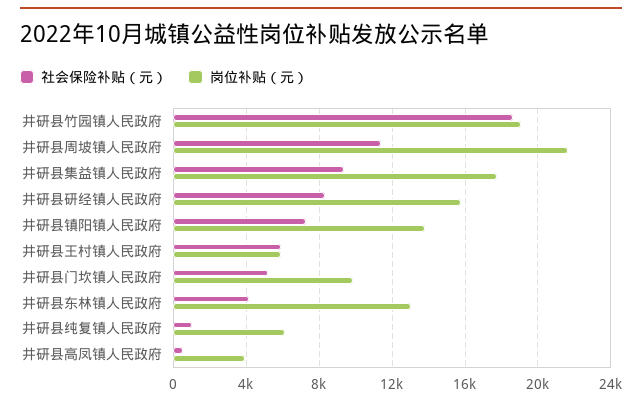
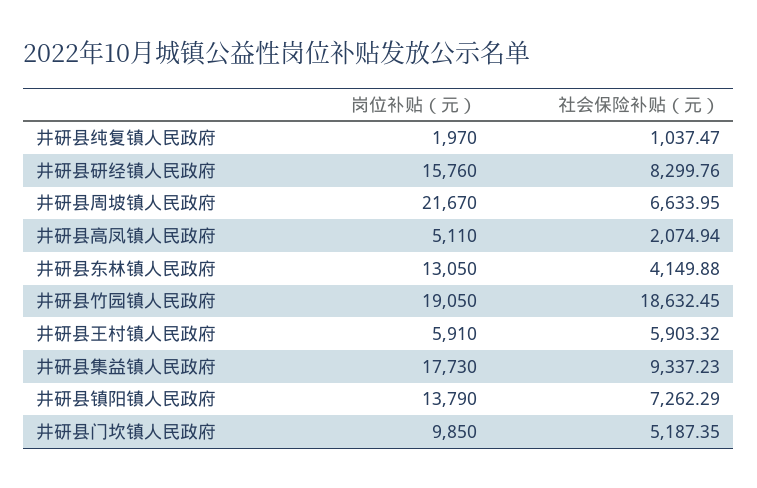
  {
    "社会保险补贴（元）": {
      "井研县竹园镇人民政府": 18632.45,
-     "井研县周坡镇人民政府": 11500,
+     "井研县周坡镇人民政府": 6633.95,
      "井研县集益镇人民政府": 9337.23,
      "井研县研经镇人民政府": 8299.76,
      "井研县镇阳镇人民政府": 7262.29,
      "井研县王村镇人民政府": 5903.32,
      "井研县门坎镇人民政府": 5187.35,
      "井研县东林镇人民政府": 4149.88,
      "井研县纯复镇人民政府": 1037.47,
-     "井研县高凤镇人民政府": 500
+     "井研县高凤镇人民政府": 2074.94
    },
    "岗位补贴（元）": {
      "井研县竹园镇人民政府": 19050,
      "井研县周坡镇人民政府": 21670,
      "井研县集益镇人民政府": 17730,
      "井研县研经镇人民政府": 15760,
      "井研县镇阳镇人民政府": 13790,
      "井研县王村镇人民政府": 5910,
      "井研县门坎镇人民政府": 9850,
      "井研县东林镇人民政府": 13050,
-     "井研县纯复镇人民政府": 6000,
+     "井研县纯复镇人民政府": 1970,
-     "井研县高凤镇人民政府": 4000
+     "井研县高凤镇人民政府": 5110
    }
  }

